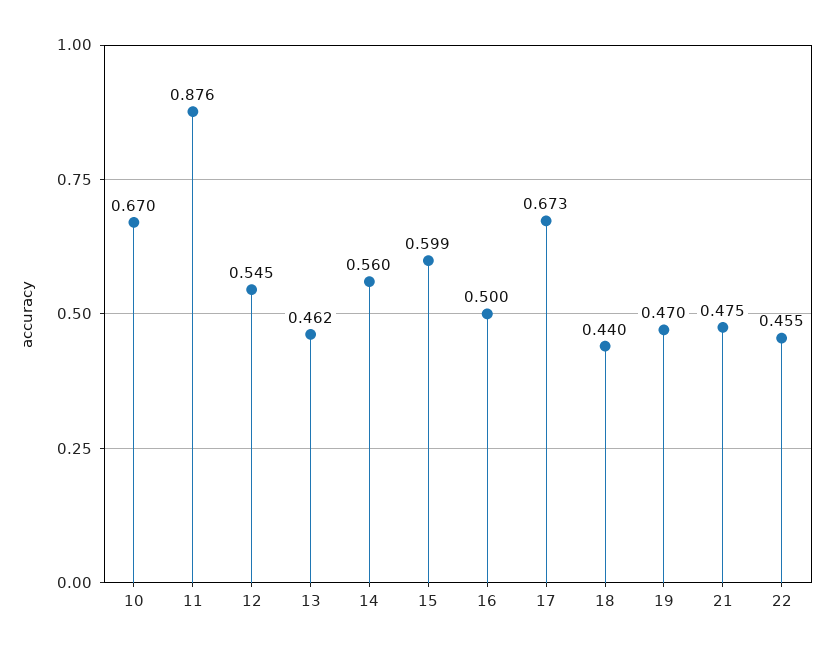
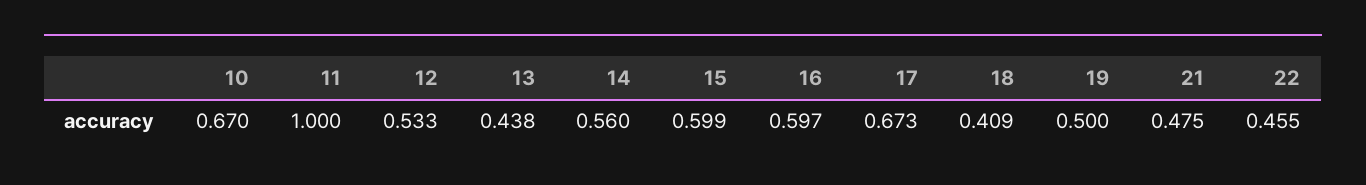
  {
    "10": 0.67,
-   "11": 0.876,
+   "11": 1,
-   "12": 0.545,
+   "12": 0.533,
-   "13": 0.462,
+   "13": 0.438,
    "14": 0.56,
    "15": 0.599,
-   "16": 0.5,
+   "16": 0.597,
    "17": 0.673,
-   "18": 0.44,
+   "18": 0.409,
-   "19": 0.47,
+   "19": 0.5,
    "21": 0.475,
    "22": 0.455
  }

